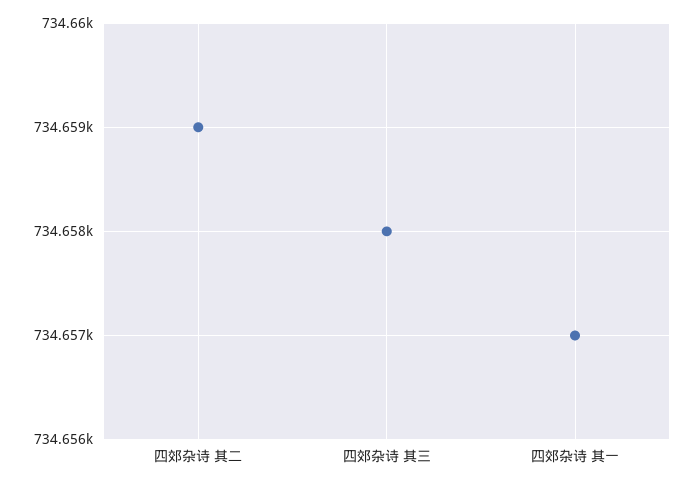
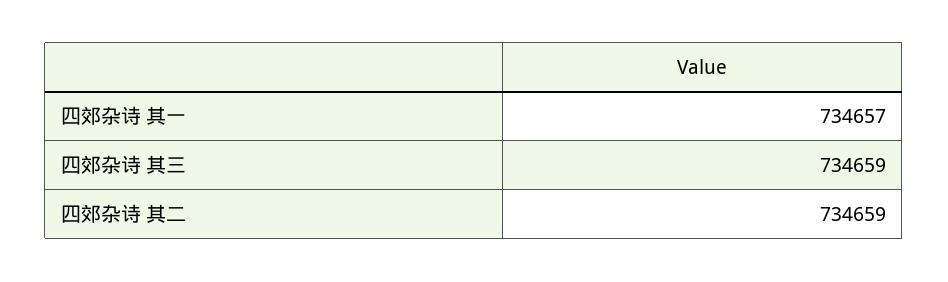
  {
    "四郊杂诗 其二": 734659,
-   "四郊杂诗 其三": 734658,
+   "四郊杂诗 其三": 734659,
    "四郊杂诗 其一": 734657
  }

